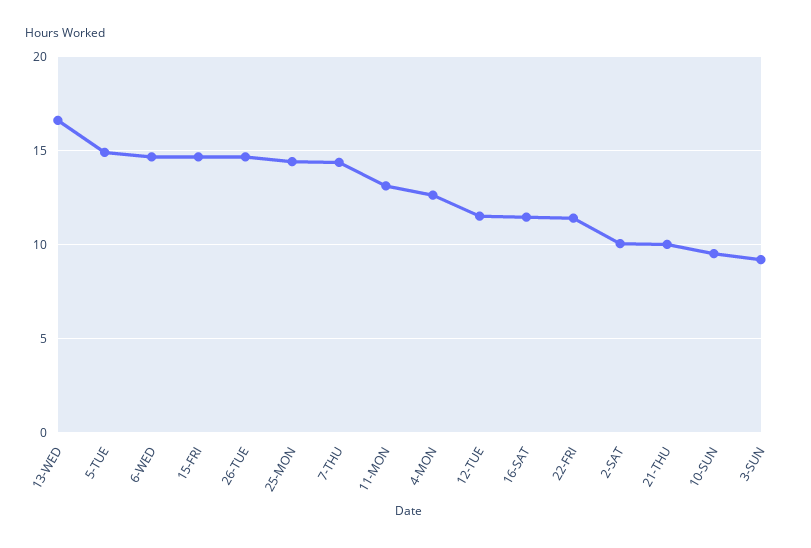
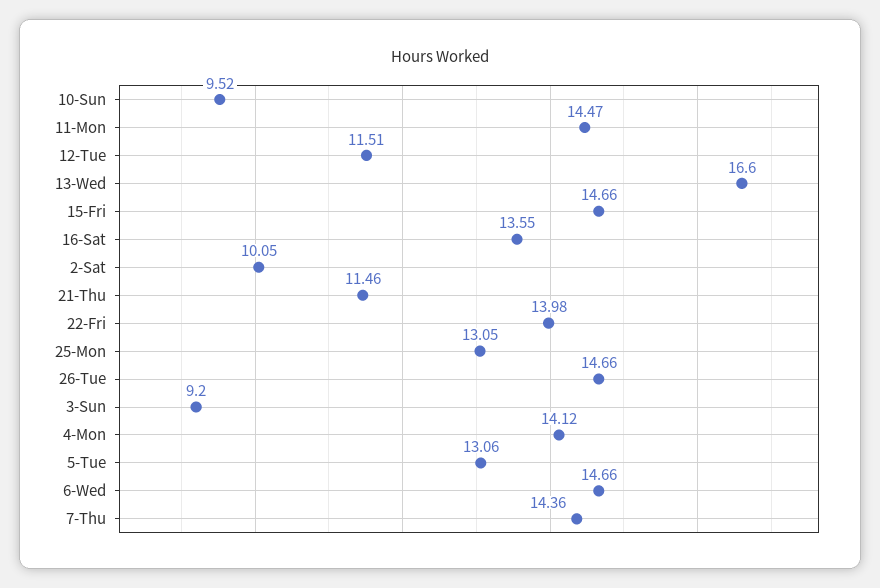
  {
    "13-WED": 16.6,
-   "5-TUE": 15,
+   "5-TUE": 13.06,
    "6-WED": 14.66,
    "15-FRI": 14.66,
    "26-TUE": 14.66,
-   "25-MON": 14.5,
+   "25-MON": 13.05,
    "7-THU": 14.36,
-   "11-MON": 13,
+   "11-MON": 14.47,
-   "4-MON": 12.5,
+   "4-MON": 14.12,
    "12-TUE": 11.51,
-   "16-SAT": 11.5,
+   "16-SAT": 13.55,
-   "22-FRI": 11.5,
+   "22-FRI": 13.98,
    "2-SAT": 10.05,
-   "21-THU": 10,
+   "21-THU": 11.46,
    "10-SUN": 9.52,
    "3-SUN": 9.2
  }

